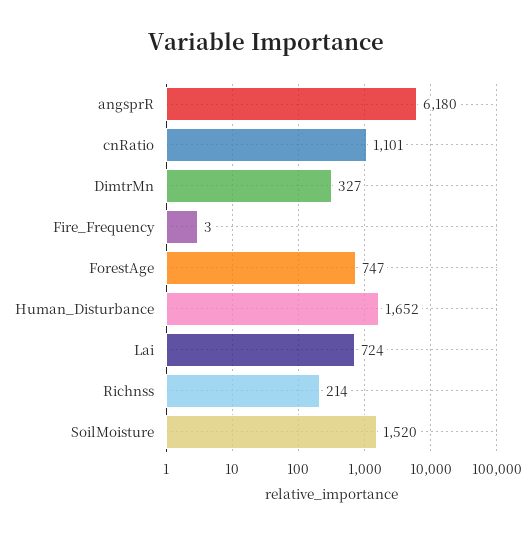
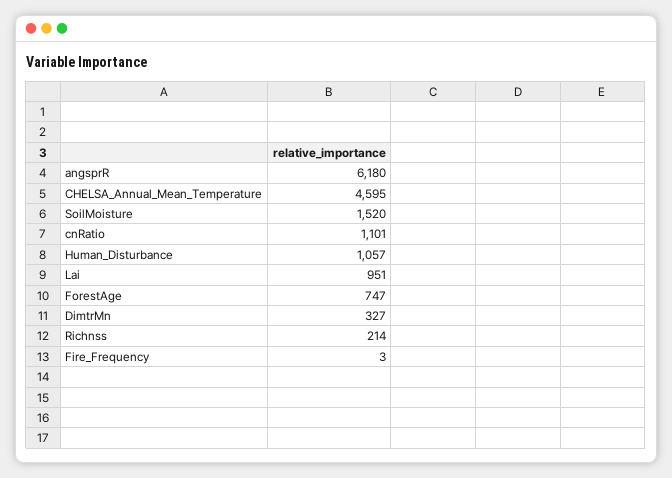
  {
    "angsprR": 6180,
    "cnRatio": 1101,
    "DimtrMn": 327,
    "Fire_Frequency": 3,
    "ForestAge": 747,
-   "Human_Disturbance": 1652,
+   "Human_Disturbance": 1057,
-   "Lai": 724,
+   "Lai": 951,
    "Richnss": 214,
-   "SoilMoisture": 1520
+   "SoilMoisture": 1520,
+   "CHELSA_Annual_Mean_Temperature": 4595
  }

